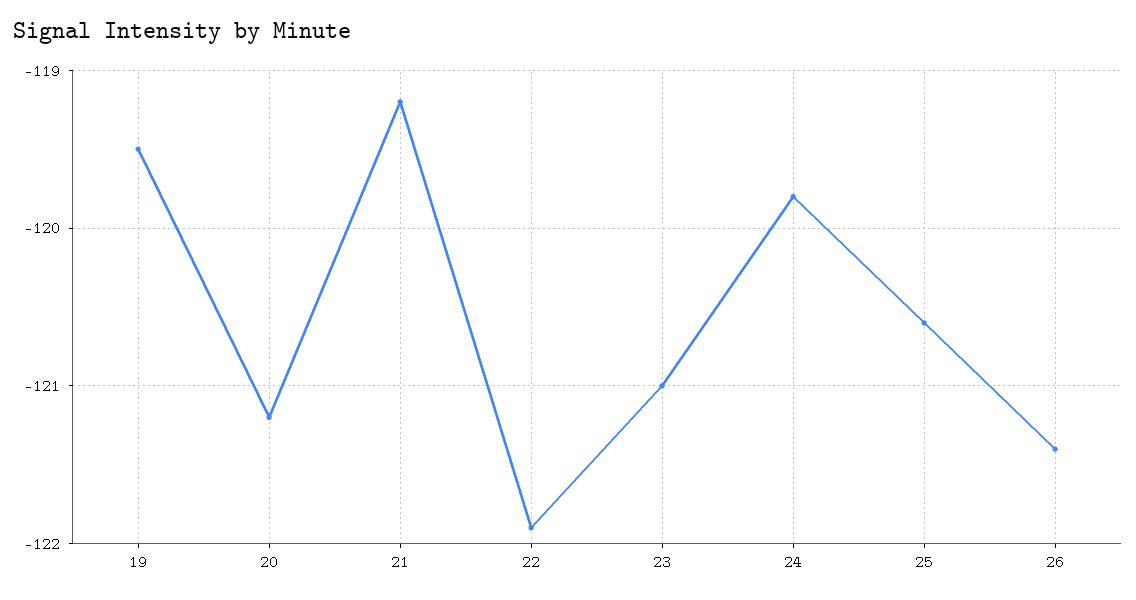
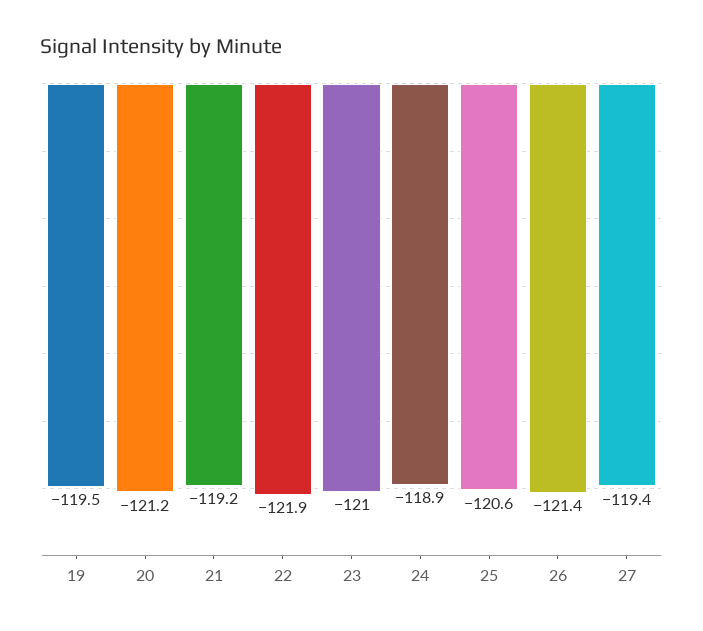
  {
    "19": -119.5,
    "20": -121.2,
    "21": -119.2,
    "22": -121.9,
    "23": -121,
-   "24": -119.8,
+   "24": -118.9,
    "25": -120.6,
-   "26": -121.4
+   "26": -121.4,
+   "27": -119.4
  }

